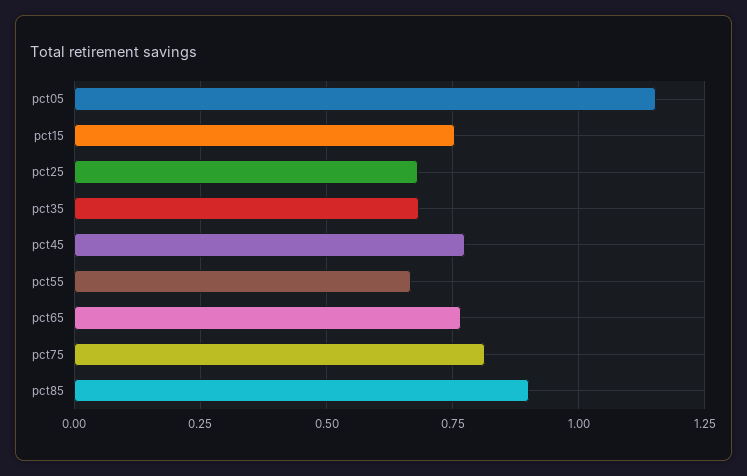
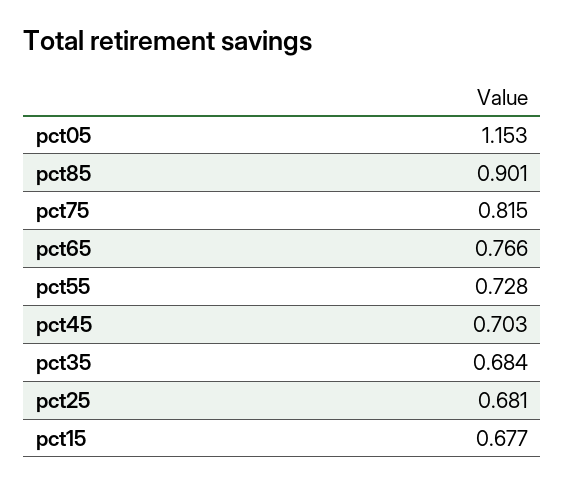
  {
    "pct05": 1.153,
-   "pct15": 0.75,
+   "pct15": 0.677,
    "pct25": 0.681,
    "pct35": 0.684,
-   "pct45": 0.775,
+   "pct45": 0.703,
-   "pct55": 0.675,
+   "pct55": 0.728,
    "pct65": 0.766,
    "pct75": 0.815,
    "pct85": 0.901
  }

